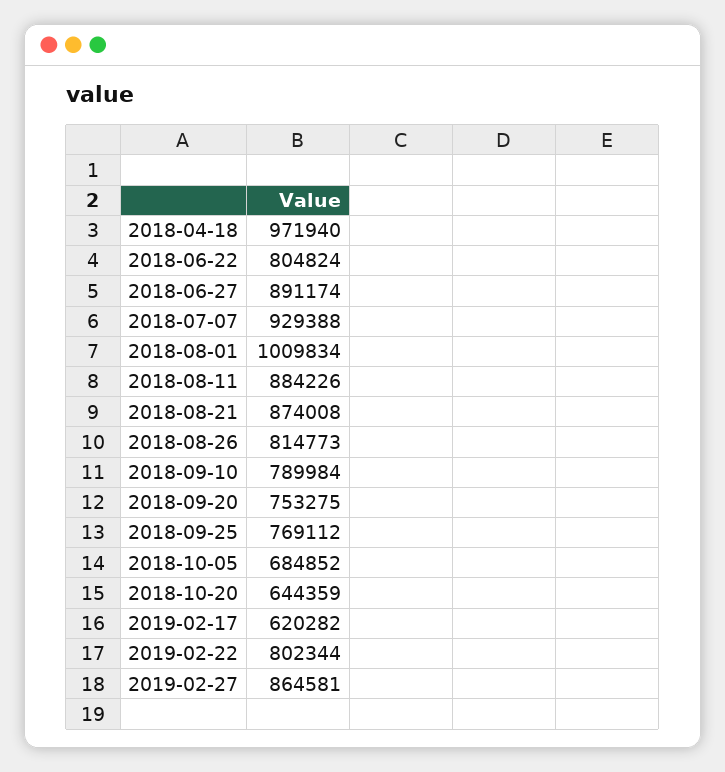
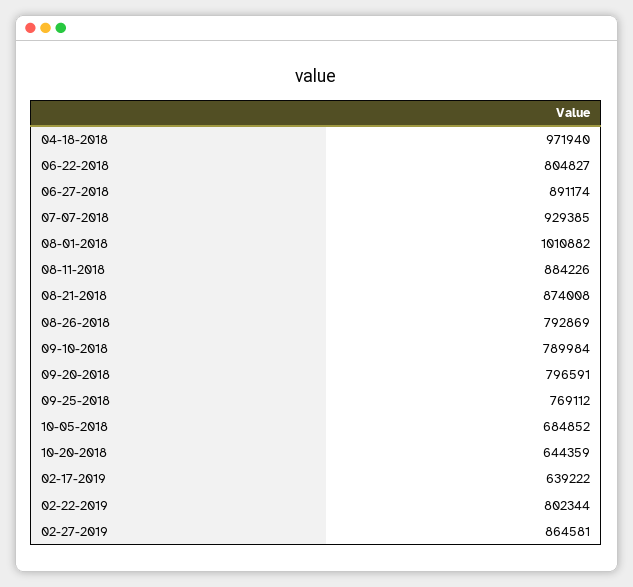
  {
    "2018-04-18": 971940,
-   "2018-06-22": 804824,
+   "2018-06-22": 804827,
    "2018-06-27": 891174,
-   "2018-07-07": 929388,
+   "2018-07-07": 929385,
-   "2018-08-01": 1009834,
+   "2018-08-01": 1010882,
    "2018-08-11": 884226,
    "2018-08-21": 874008,
-   "2018-08-26": 814773,
+   "2018-08-26": 792869,
    "2018-09-10": 789984,
-   "2018-09-20": 753275,
+   "2018-09-20": 796591,
    "2018-09-25": 769112,
    "2018-10-05": 684852,
    "2018-10-20": 644359,
-   "2019-02-17": 620282,
+   "2019-02-17": 639222,
    "2019-02-22": 802344,
    "2019-02-27": 864581
  }

